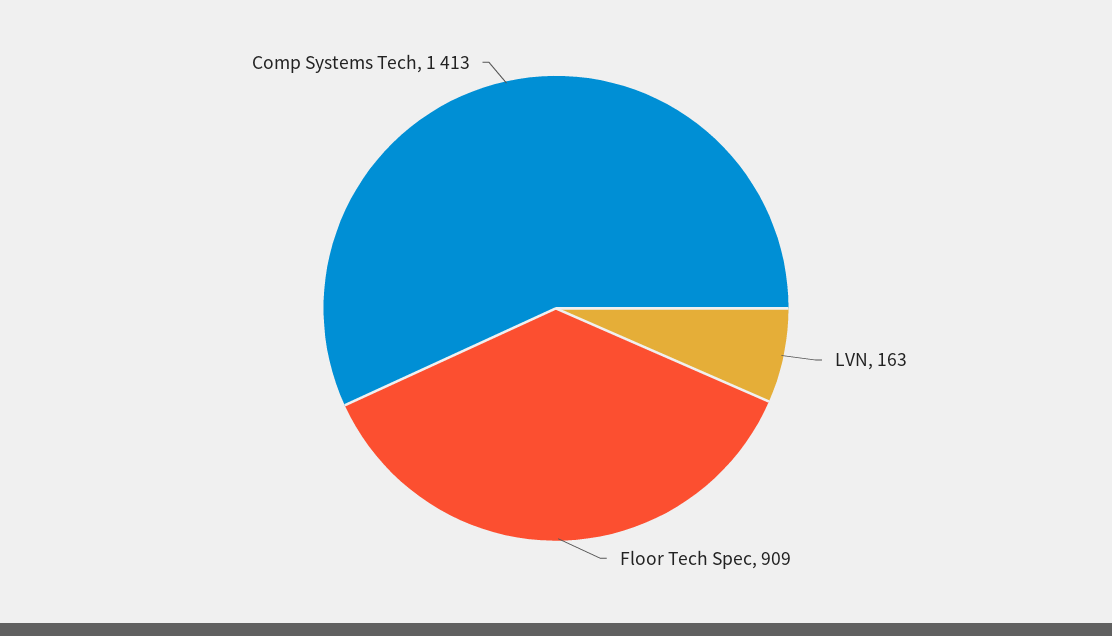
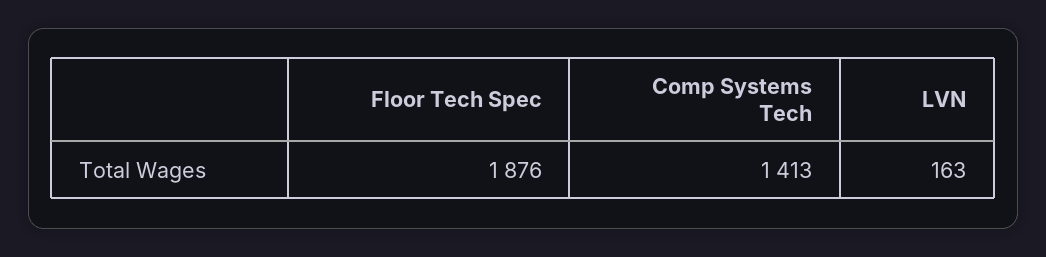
  {
    "LVN": 163,
-   "Floor Tech Spec": 909,
+   "Floor Tech Spec": 1876,
    "Comp Systems Tech": 1413
  }

